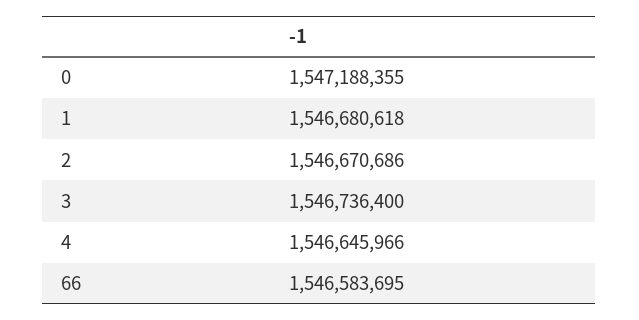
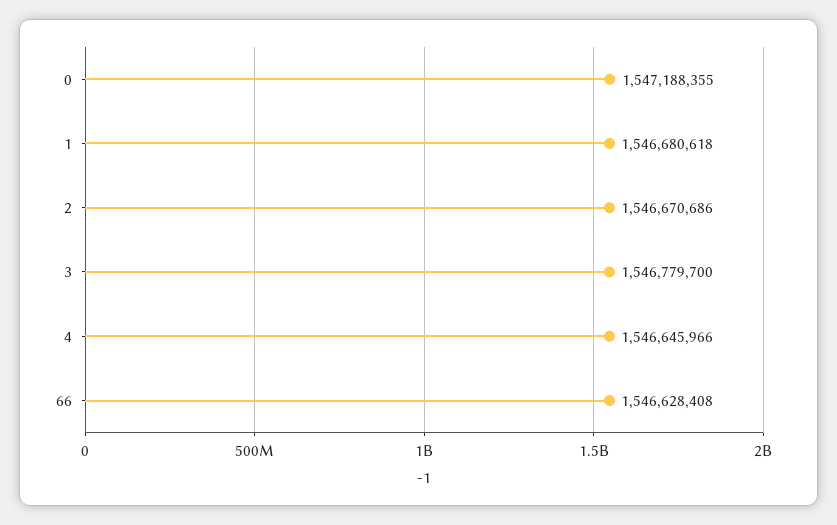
  {
    "0": 1547188355,
    "1": 1546680618,
    "2": 1546670686,
-   "3": 1546736400,
+   "3": 1546779700,
    "4": 1546645966,
-   "66": 1546583695
+   "66": 1546628408
  }

